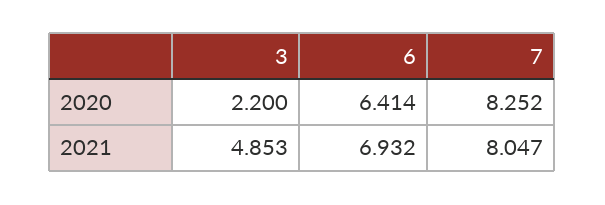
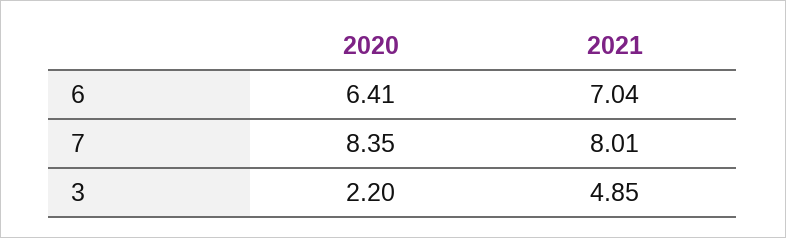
  {
    "3": {
      "2020": 2.2,
      "2021": 4.853
    },
    "6": {
      "2020": 6.414,
-     "2021": 6.932
+     "2021": 7.04
    },
    "7": {
-     "2020": 8.252,
+     "2020": 8.35,
-     "2021": 8.047
+     "2021": 8.01
    }
  }

